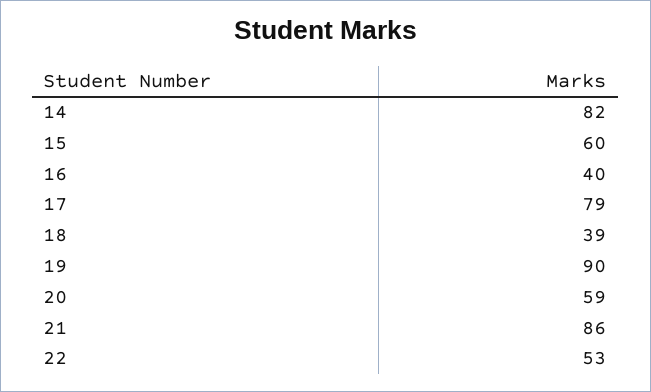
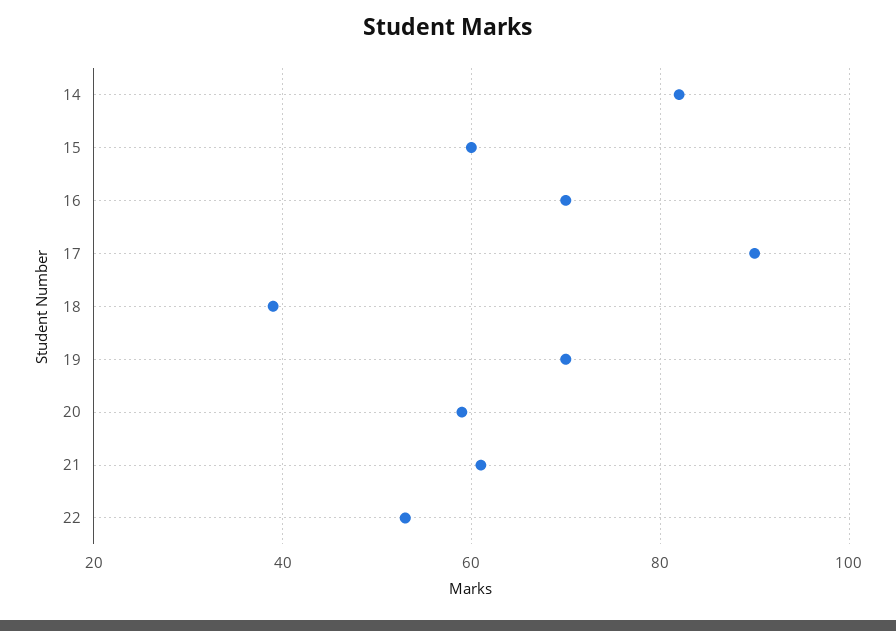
  {
    "14": 82,
    "15": 60,
-   "16": 40,
+   "16": 70,
-   "17": 79,
+   "17": 90,
    "18": 39,
-   "19": 90,
+   "19": 70,
    "20": 59,
-   "21": 86,
+   "21": 60,
    "22": 53
  }

